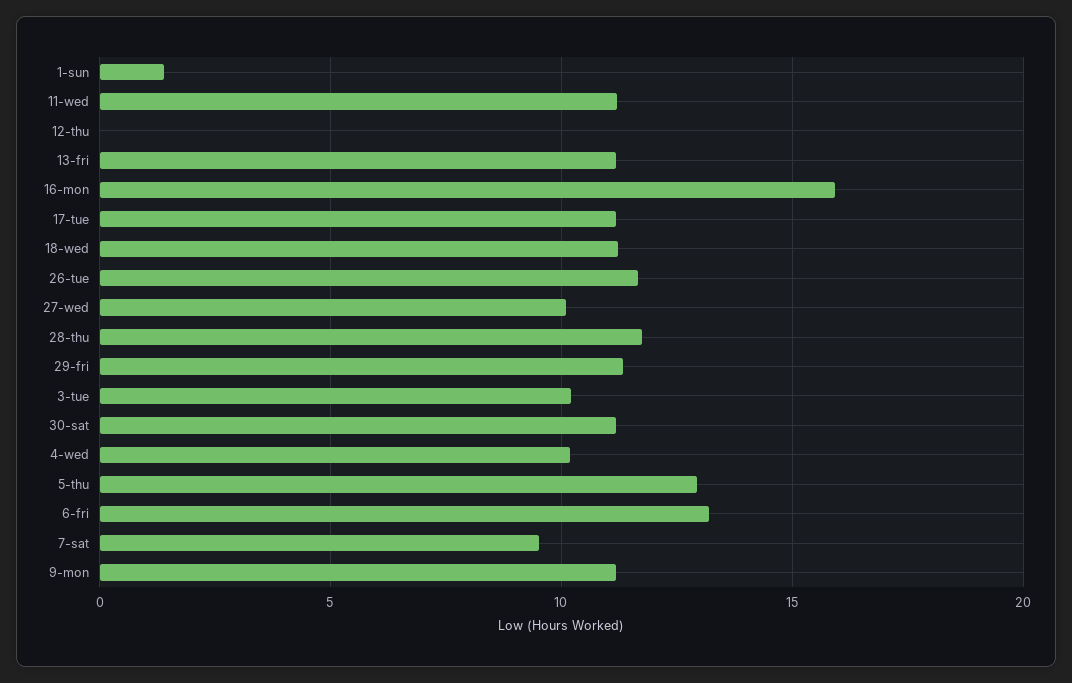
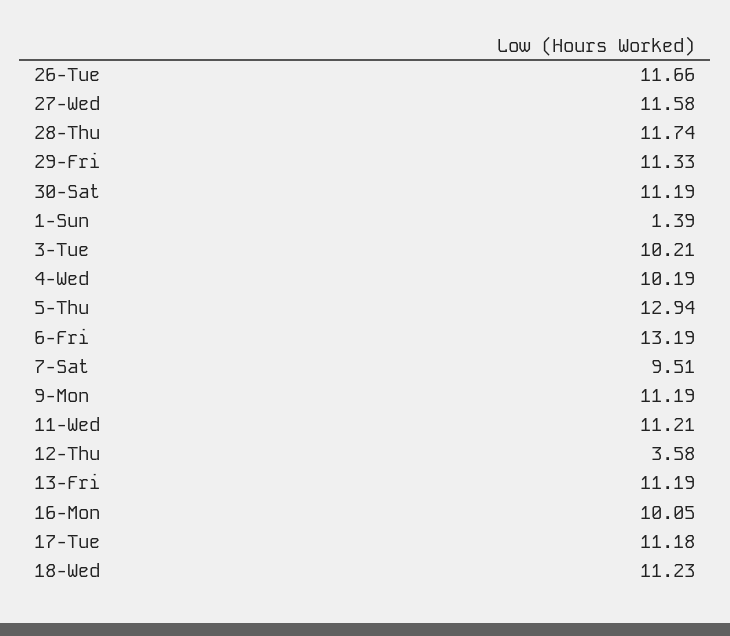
  {
    "1-sun": 1.39,
    "11-wed": 11.21,
-   "12-thu": 0,
+   "12-thu": 3.58,
    "13-fri": 11.19,
-   "16-mon": 16,
+   "16-mon": 10.05,
    "17-tue": 11.18,
    "18-wed": 11.23,
    "26-tue": 11.66,
-   "27-wed": 10,
+   "27-wed": 11.58,
    "28-thu": 11.74,
    "29-fri": 11.33,
    "3-tue": 10.21,
    "30-sat": 11.19,
    "4-wed": 10.19,
    "5-thu": 12.94,
    "6-fri": 13.19,
    "7-sat": 9.51,
    "9-mon": 11.19
  }

